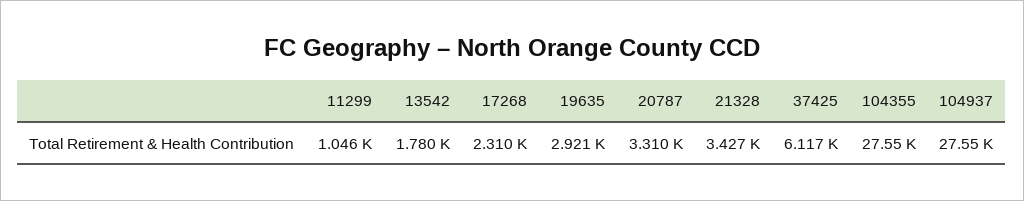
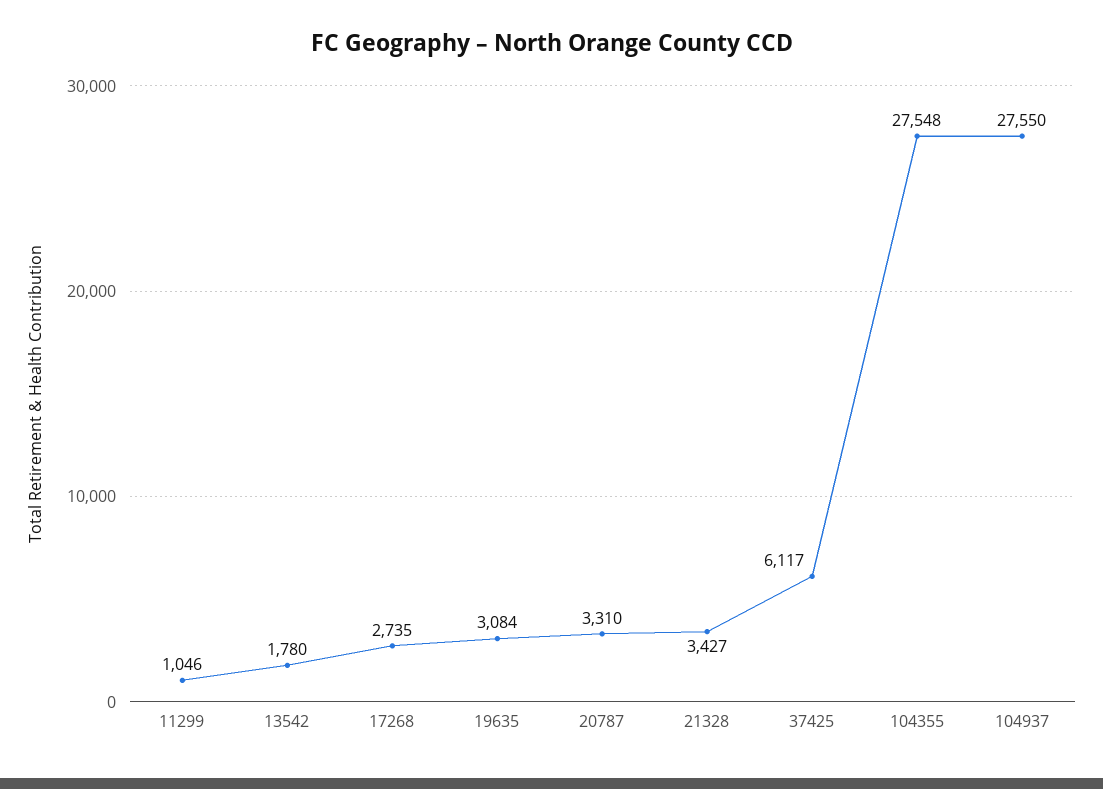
  {
    "11299": 1046,
    "13542": 1780,
-   "17268": 2310,
+   "17268": 2735,
-   "19635": 2921,
+   "19635": 3084,
    "20787": 3310,
    "21328": 3427,
    "37425": 6117,
    "104355": 27548,
    "104937": 27550
  }

